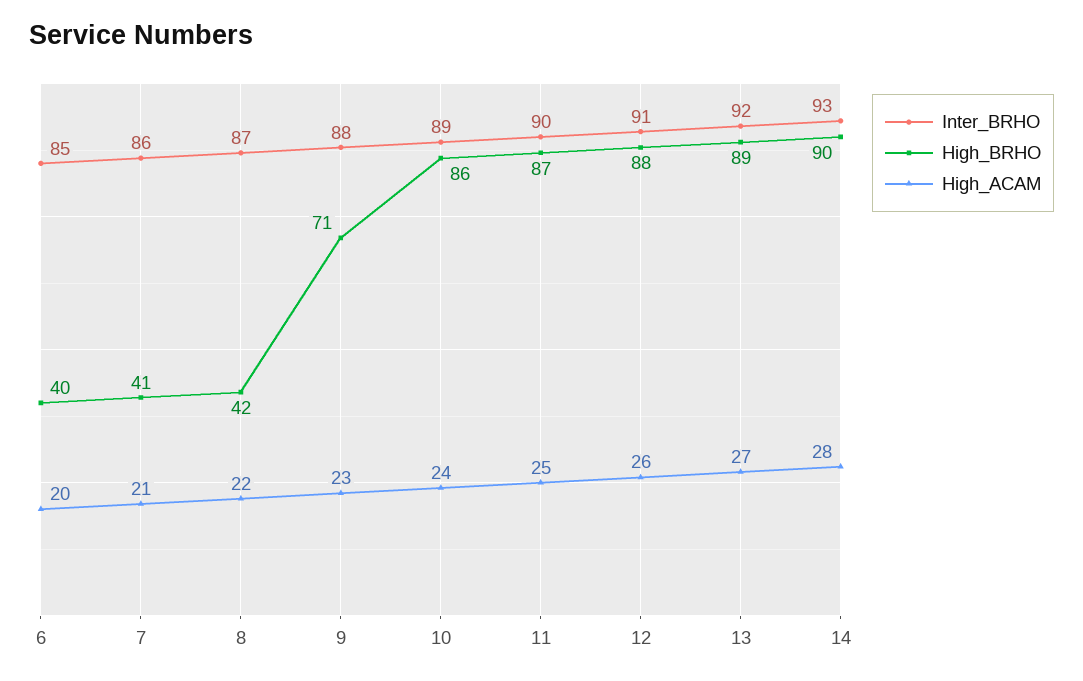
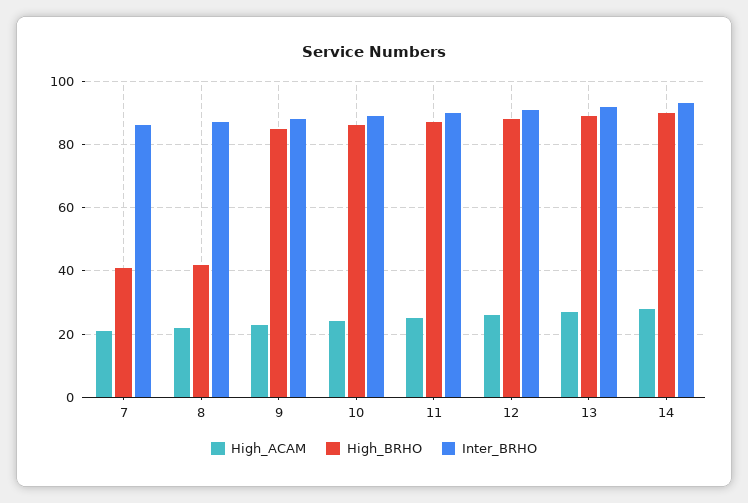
  {
    "Inter_BRHO": {
-     "6": 85,
      "7": 86,
      "8": 87,
      "9": 88,
      "10": 89,
      "11": 90,
      "12": 91,
      "13": 92,
      "14": 93
    },
    "High_BRHO": {
-     "6": 40,
      "7": 41,
      "8": 42,
-     "9": 71,
+     "9": 85,
      "10": 86,
      "11": 87,
      "12": 88,
      "13": 89,
      "14": 90
    },
    "High_ACAM": {
-     "6": 20,
      "7": 21,
      "8": 22,
      "9": 23,
      "10": 24,
      "11": 25,
      "12": 26,
      "13": 27,
      "14": 28
    }
  }

